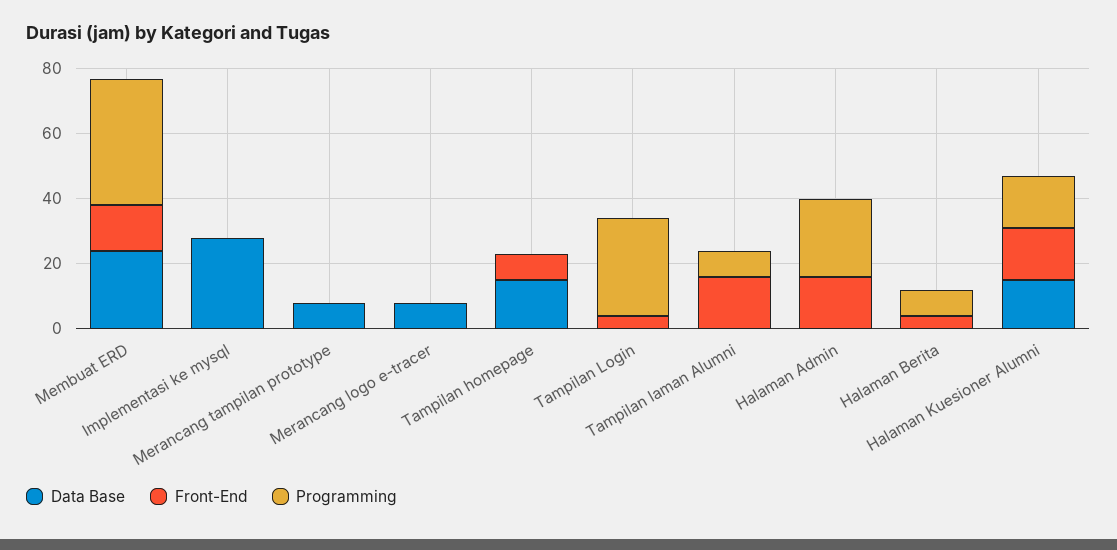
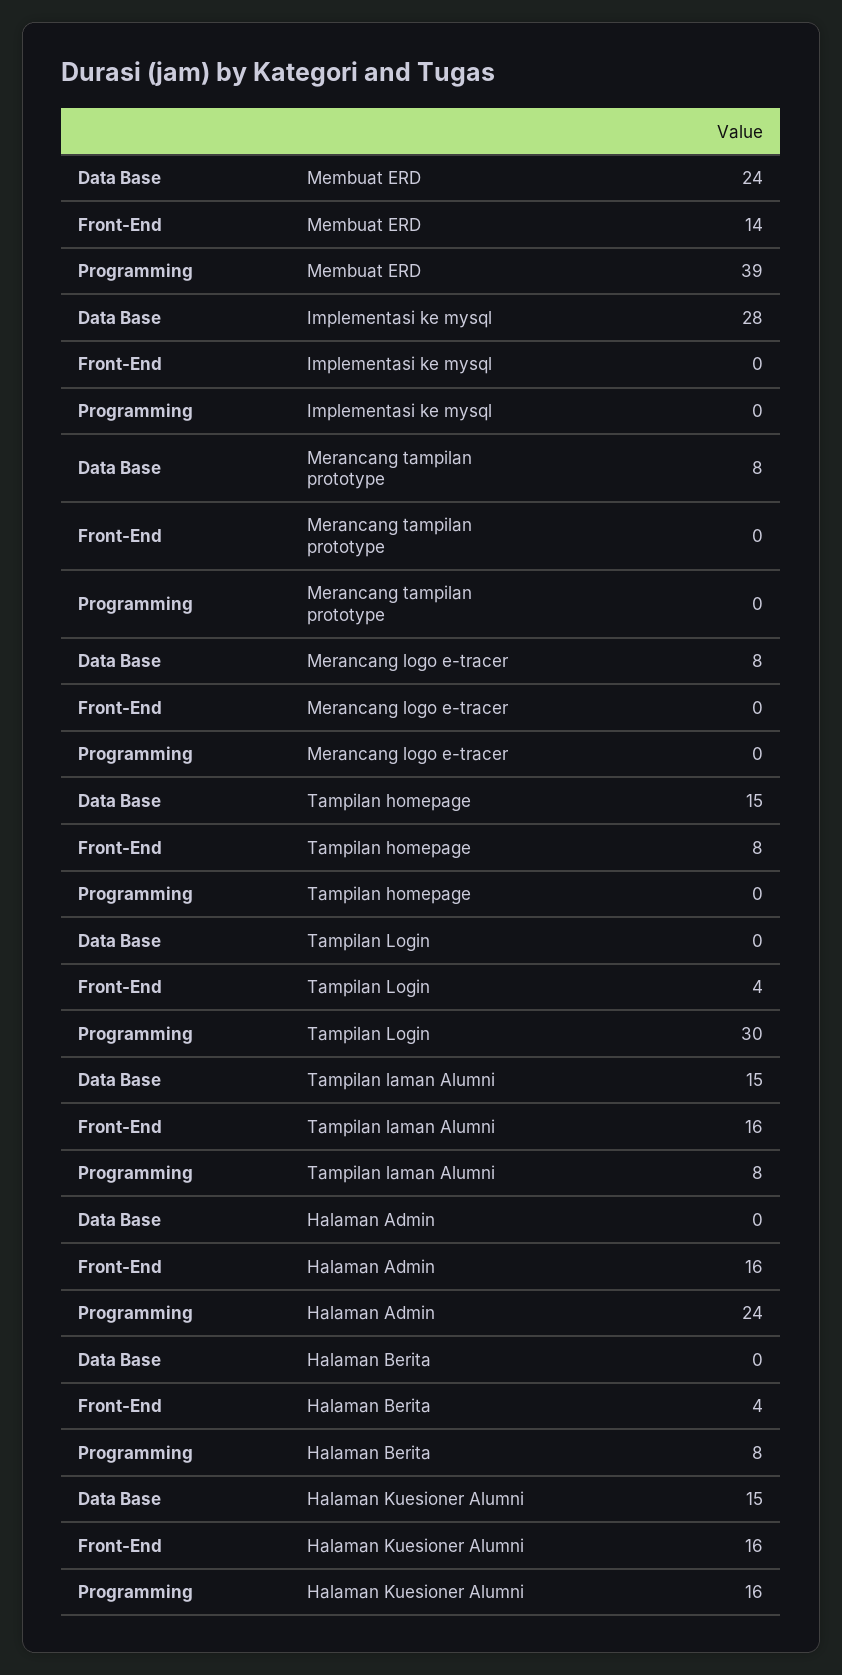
  {
    "Data Base": {
      "Membuat ERD": 24,
      "Implementasi ke mysql": 28,
      "Merancang tampilan prototype": 8,
      "Merancang logo e-tracer": 8,
      "Tampilan homepage": 15,
      "Tampilan Login": 0,
-     "Tampilan laman Alumni": 0,
+     "Tampilan laman Alumni": 15,
      "Halaman Admin": 0,
      "Halaman Berita": 0,
      "Halaman Kuesioner Alumni": 15
    },
    "Front-End": {
      "Membuat ERD": 14,
      "Implementasi ke mysql": 0,
      "Merancang tampilan prototype": 0,
      "Merancang logo e-tracer": 0,
      "Tampilan homepage": 8,
      "Tampilan Login": 4,
      "Tampilan laman Alumni": 16,
      "Halaman Admin": 16,
      "Halaman Berita": 4,
      "Halaman Kuesioner Alumni": 16
    },
    "Programming": {
      "Membuat ERD": 39,
      "Implementasi ke mysql": 0,
      "Merancang tampilan prototype": 0,
      "Merancang logo e-tracer": 0,
      "Tampilan homepage": 0,
      "Tampilan Login": 30,
      "Tampilan laman Alumni": 8,
      "Halaman Admin": 24,
      "Halaman Berita": 8,
      "Halaman Kuesioner Alumni": 16
    }
  }

